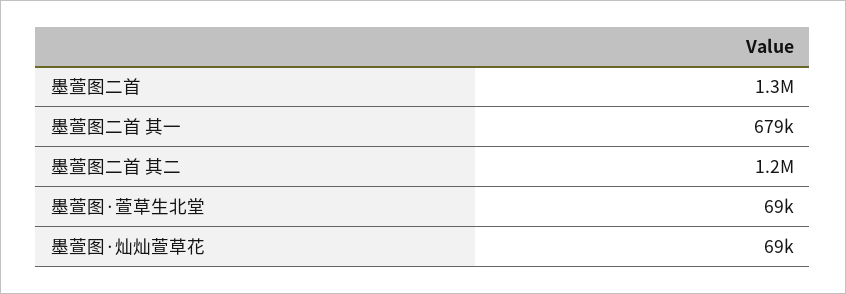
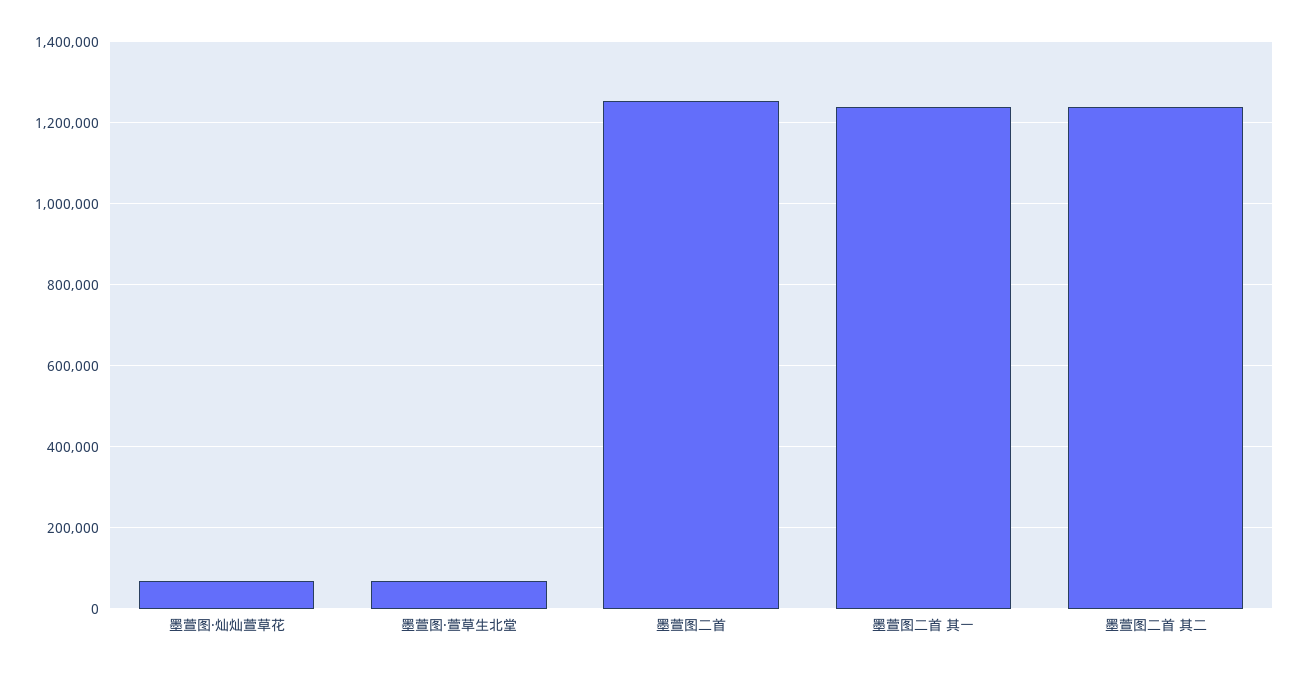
  {
    "墨萱图二首": 1300000,
-   "墨萱图二首 其一": 679000,
+   "墨萱图二首 其一": 1240000,
    "墨萱图二首 其二": 1200000,
    "墨萱图·萱草生北堂": 69000,
    "墨萱图·灿灿萱草花": 69000
  }

